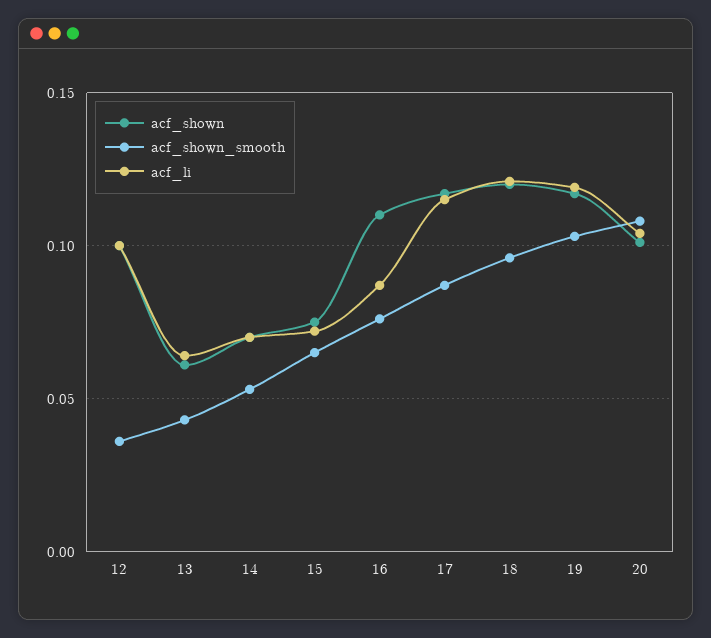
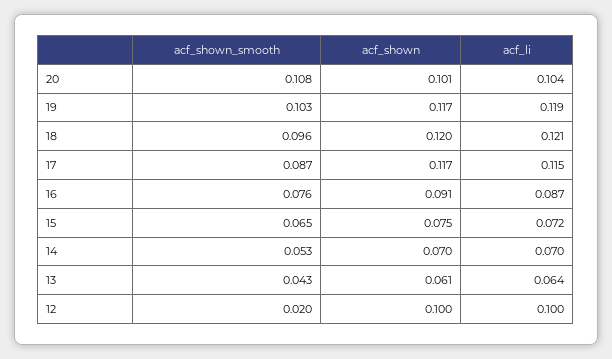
  {
    "acf_shown": {
      "12": 0.1,
      "13": 0.061,
      "14": 0.07,
      "15": 0.075,
-     "16": 0.11,
+     "16": 0.091,
      "17": 0.117,
      "18": 0.12,
      "19": 0.117,
      "20": 0.101
    },
    "acf_shown_smooth": {
-     "12": 0.035,
+     "12": 0.02,
      "13": 0.043,
      "14": 0.053,
      "15": 0.065,
      "16": 0.076,
      "17": 0.087,
      "18": 0.096,
      "19": 0.103,
      "20": 0.108
    },
    "acf_li": {
      "12": 0.1,
      "13": 0.064,
      "14": 0.07,
      "15": 0.072,
      "16": 0.087,
      "17": 0.115,
      "18": 0.121,
      "19": 0.119,
      "20": 0.104
    }
  }

